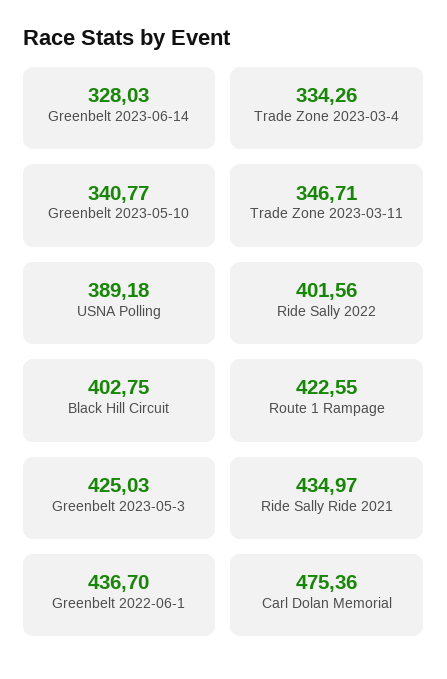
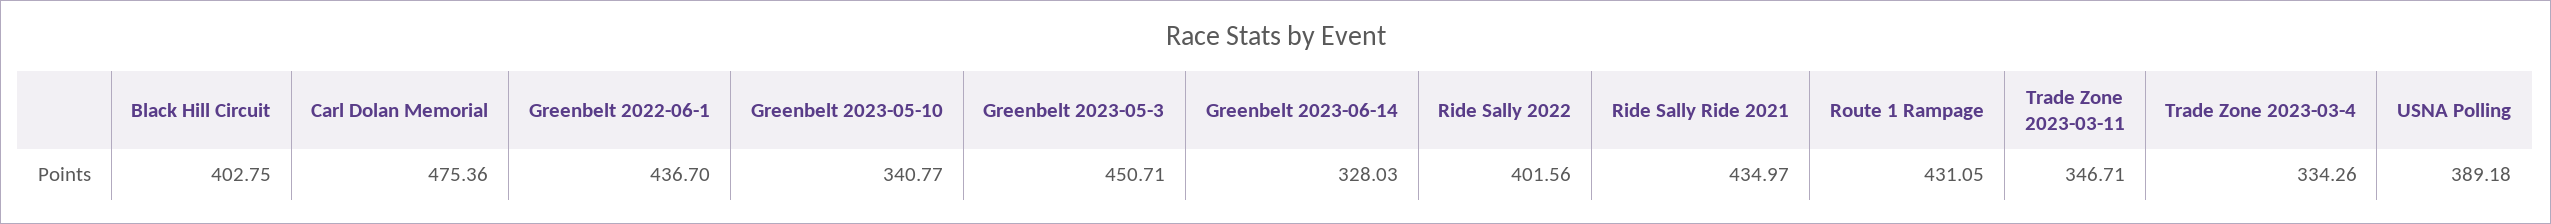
  {
    "Greenbelt 2023-06-14": 328.03,
    "Trade Zone 2023-03-4": 334.26,
    "Greenbelt 2023-05-10": 340.77,
    "Trade Zone 2023-03-11": 346.71,
    "USNA Polling": 389.18,
    "Ride Sally 2022": 401.56,
    "Black Hill Circuit": 402.75,
-   "Route 1 Rampage": 422.55,
+   "Route 1 Rampage": 431.05,
-   "Greenbelt 2023-05-3": 425.03,
+   "Greenbelt 2023-05-3": 450.71,
    "Ride Sally Ride 2021": 434.97,
    "Greenbelt 2022-06-1": 436.7,
    "Carl Dolan Memorial": 475.36
  }

